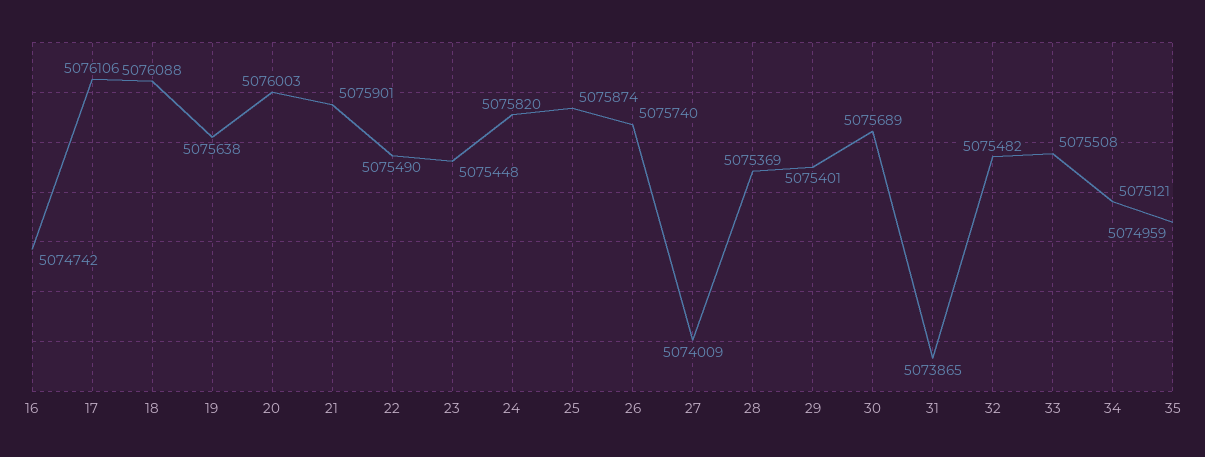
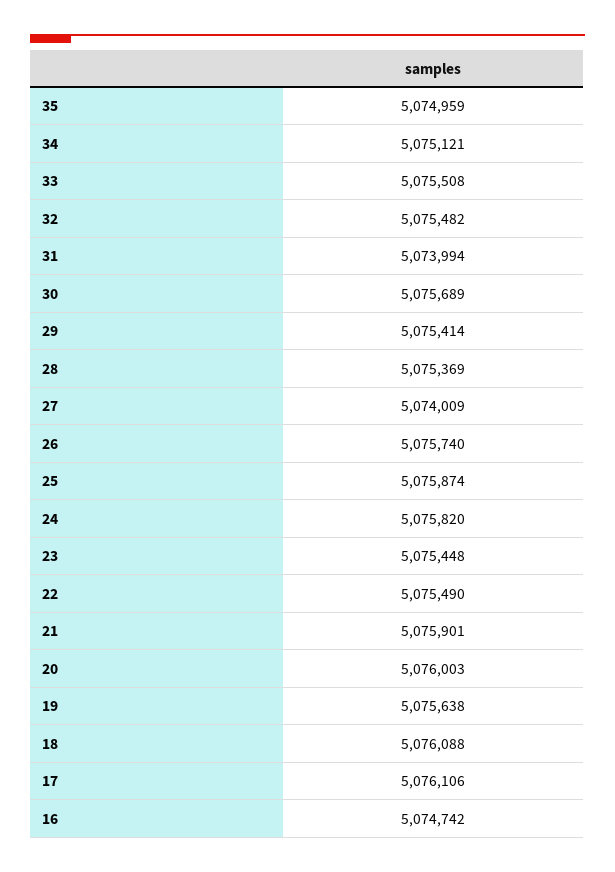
  {
    "16": 5074742,
    "17": 5076106,
    "18": 5076088,
    "19": 5075638,
    "20": 5076003,
    "21": 5075901,
    "22": 5075490,
    "23": 5075448,
    "24": 5075820,
    "25": 5075874,
    "26": 5075740,
    "27": 5074009,
    "28": 5075369,
-   "29": 5075401,
+   "29": 5075414,
    "30": 5075689,
-   "31": 5073865,
+   "31": 5073994,
    "32": 5075482,
    "33": 5075508,
    "34": 5075121,
    "35": 5074959
  }

